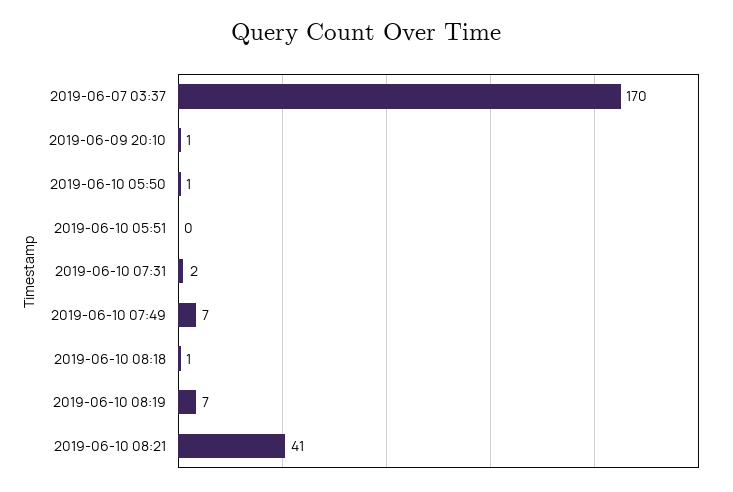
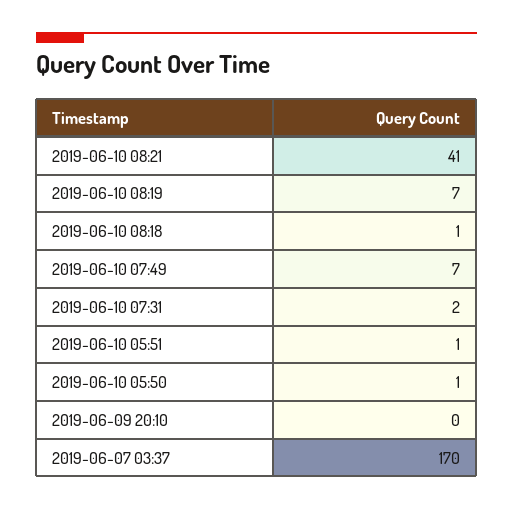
  {
    "2019-06-07 03:37": 170,
-   "2019-06-09 20:10": 1,
+   "2019-06-09 20:10": 0,
    "2019-06-10 05:50": 1,
-   "2019-06-10 05:51": 0,
+   "2019-06-10 05:51": 1,
    "2019-06-10 07:31": 2,
    "2019-06-10 07:49": 7,
    "2019-06-10 08:18": 1,
    "2019-06-10 08:19": 7,
    "2019-06-10 08:21": 41
  }

